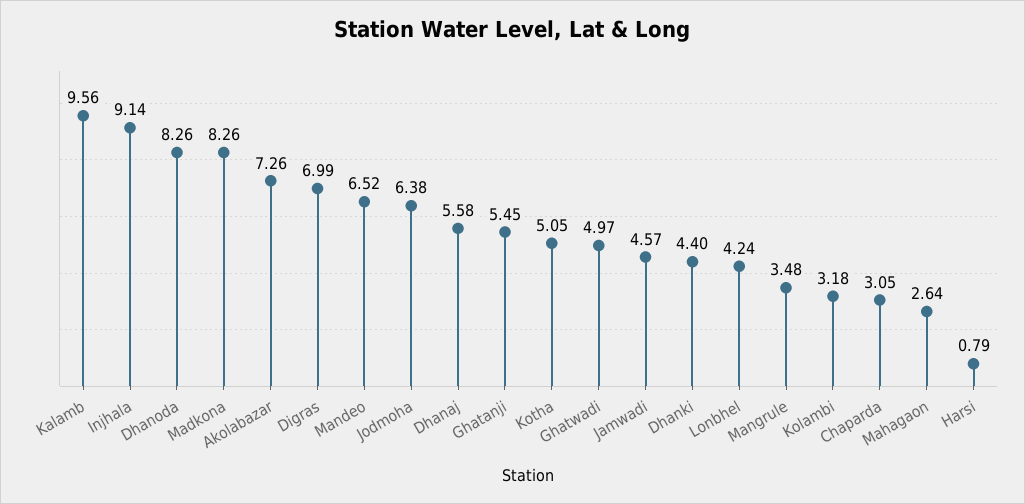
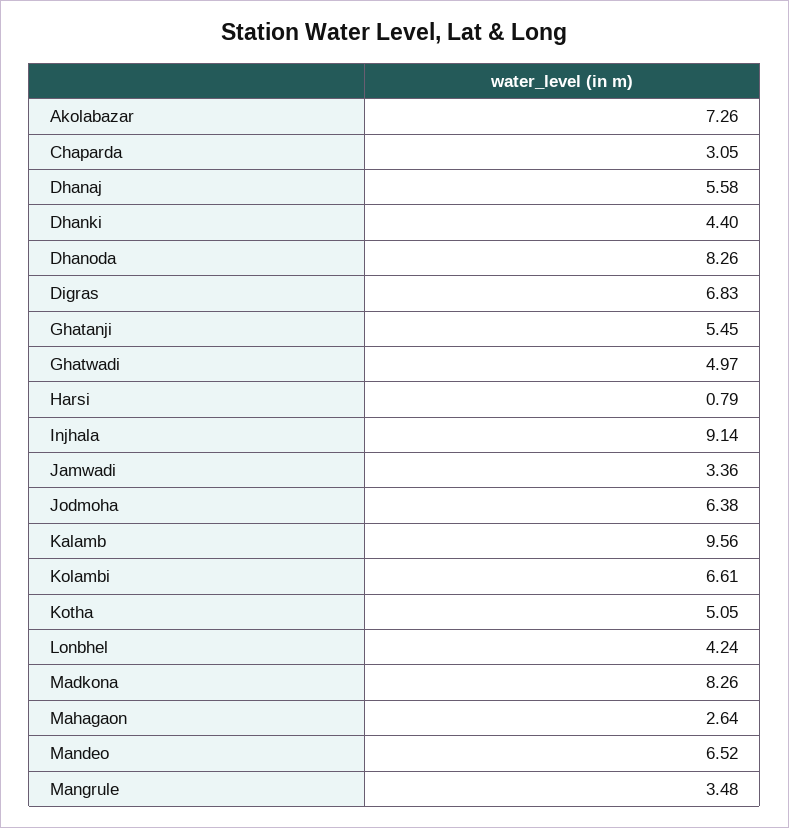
  {
    "Kalamb": 9.56,
    "Injhala": 9.14,
    "Dhanoda": 8.26,
    "Madkona": 8.26,
    "Akolabazar": 7.26,
-   "Digras": 6.99,
+   "Digras": 6.83,
    "Mandeo": 6.52,
    "Jodmoha": 6.38,
    "Dhanaj": 5.58,
    "Ghatanji": 5.45,
    "Kotha": 5.05,
    "Ghatwadi": 4.97,
-   "Jamwadi": 4.57,
+   "Jamwadi": 3.36,
    "Dhanki": 4.4,
    "Lonbhel": 4.24,
    "Mangrule": 3.48,
-   "Kolambi": 3.18,
+   "Kolambi": 6.61,
    "Chaparda": 3.05,
    "Mahagaon": 2.64,
    "Harsi": 0.79
  }

